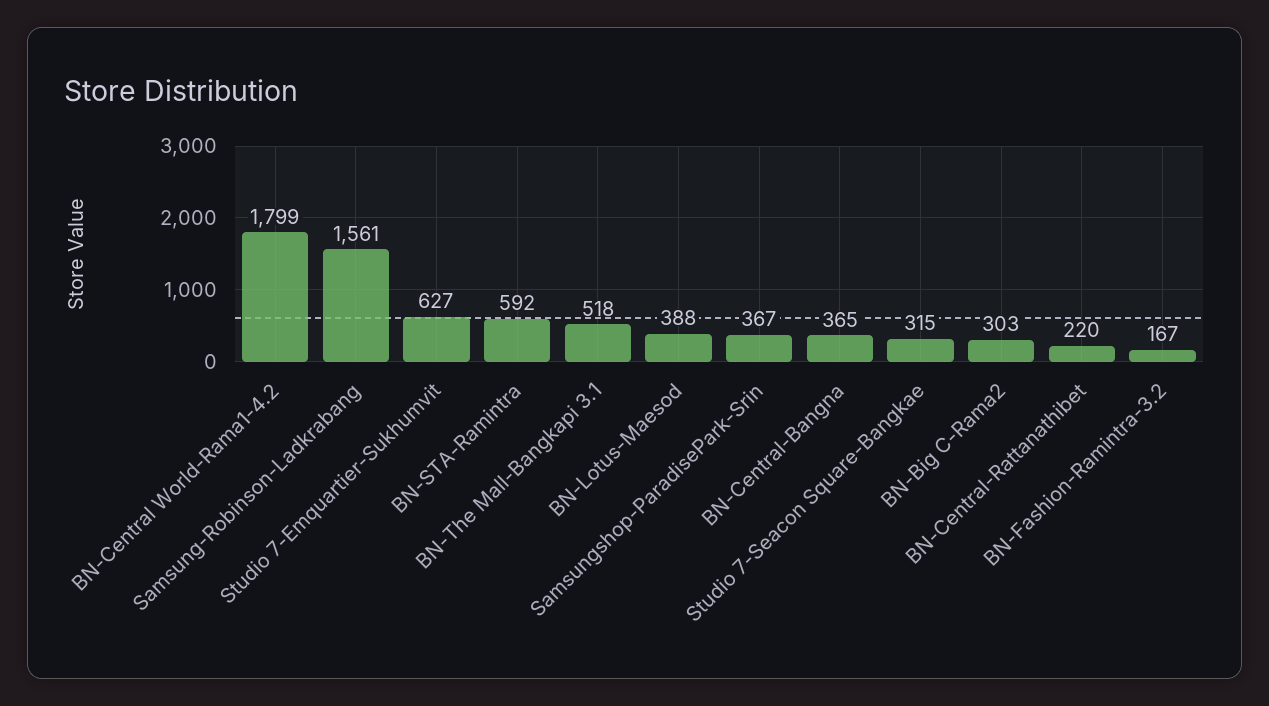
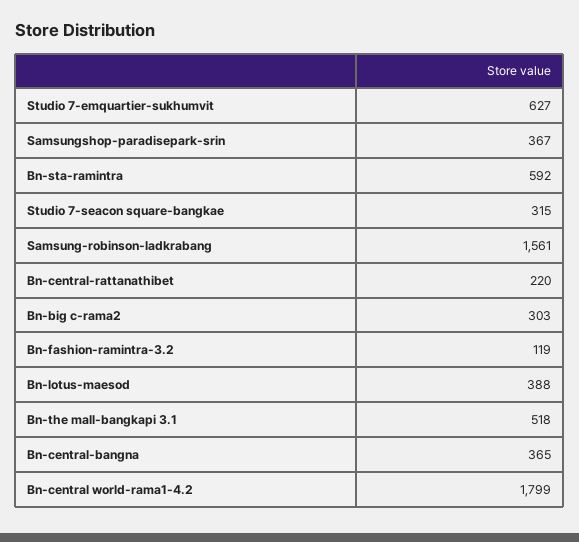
  {
    "BN-Central World-Rama1-4.2": 1799,
    "Samsung-Robinson-Ladkrabang": 1561,
    "Studio 7-Emquartier-Sukhumvit": 627,
    "BN-STA-Ramintra": 592,
    "BN-The Mall-Bangkapi 3.1": 518,
    "BN-Lotus-Maesod": 388,
    "Samsungshop-ParadisePark-Srin": 367,
    "BN-Central-Bangna": 365,
    "Studio 7-Seacon Square-Bangkae": 315,
    "BN-Big C-Rama2": 303,
    "BN-Central-Rattanathibet": 220,
-   "BN-Fashion-Ramintra-3.2": 167
+   "BN-Fashion-Ramintra-3.2": 119
  }

